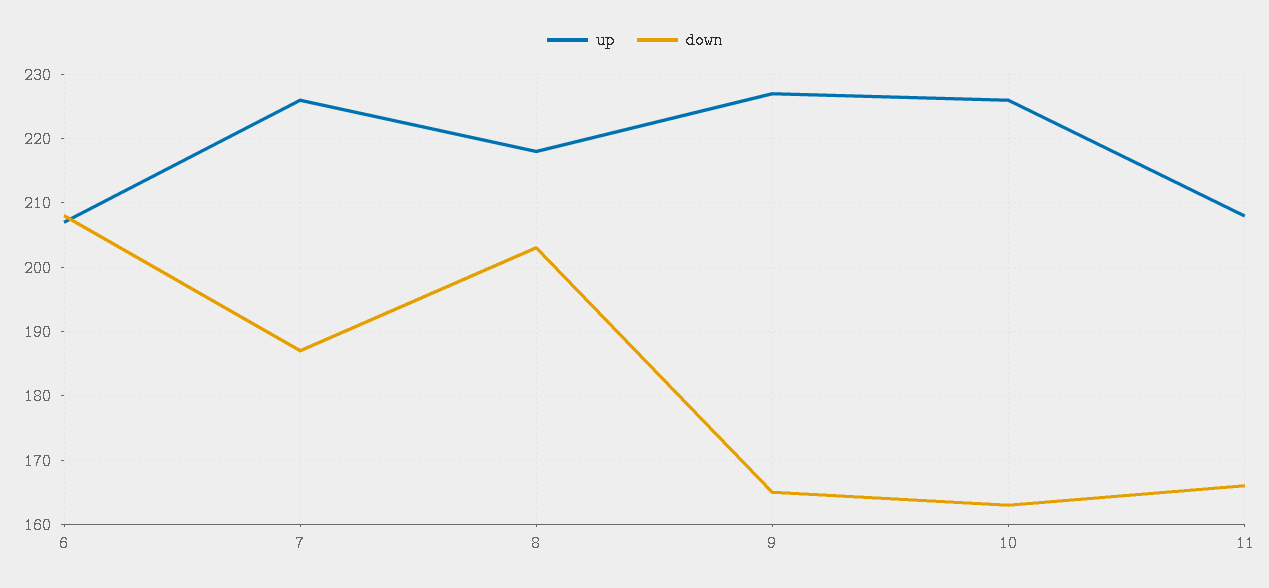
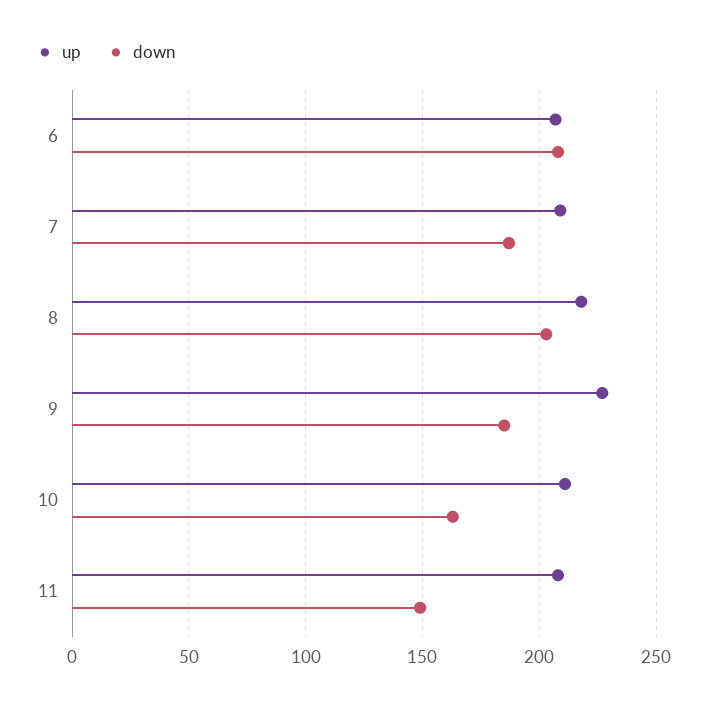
  {
    "up": {
      "6": 207,
-     "7": 226,
+     "7": 210,
      "8": 218,
      "9": 227,
-     "10": 226,
+     "10": 210,
      "11": 208
    },
    "down": {
      "6": 208,
      "7": 187,
      "8": 203,
-     "9": 165,
+     "9": 185,
      "10": 163,
-     "11": 166
+     "11": 150
    }
  }

